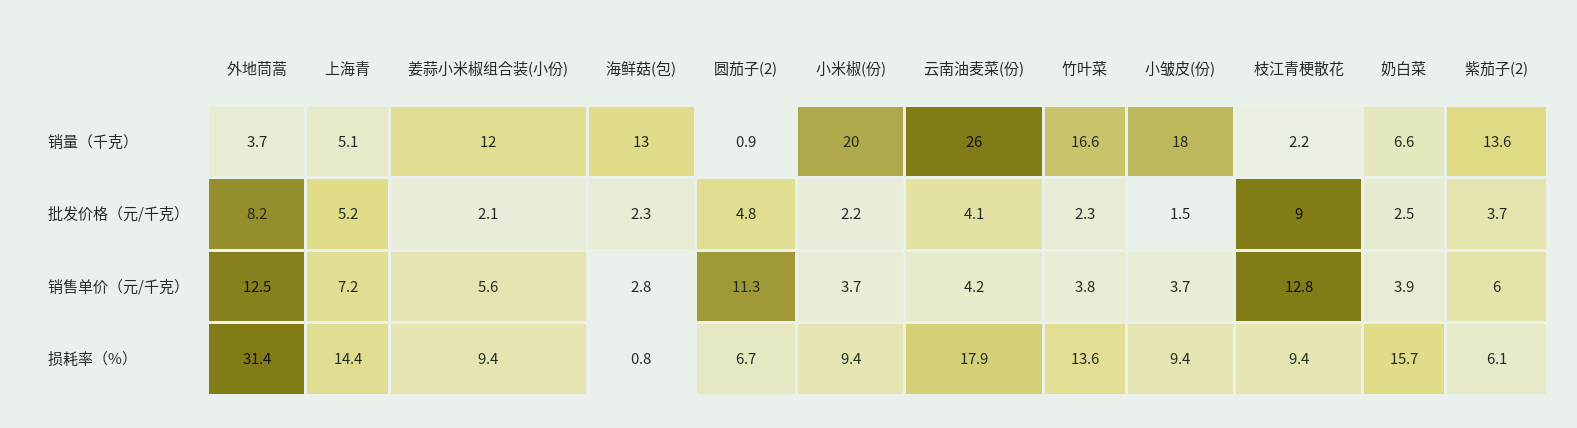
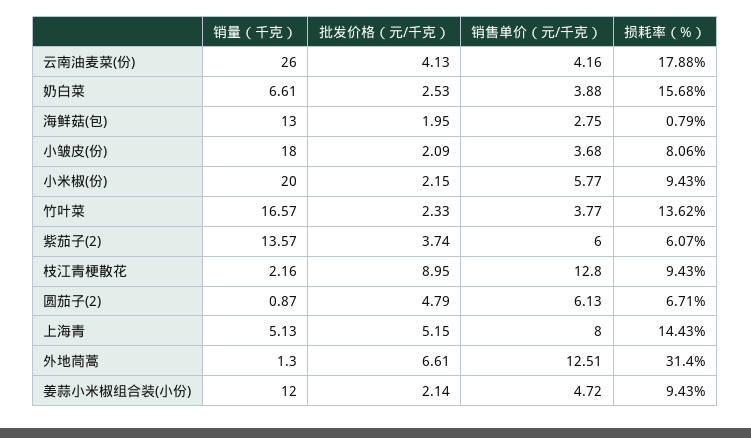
  {
    "外地茼蒿": {
-     "销量（千克）": 3.7,
+     "销量（千克）": 1.3,
-     "批发价格（元/千克）": 8.2,
+     "批发价格（元/千克）": 6.61,
      "销售单价（元/千克）": 12.51,
      "损耗率（%）": 31.4
    },
    "上海青": {
      "销量（千克）": 5.13,
      "批发价格（元/千克）": 5.15,
-     "销售单价（元/千克）": 7.2,
+     "销售单价（元/千克）": 8,
      "损耗率（%）": 14.43
    },
    "姜蒜小米椒组合装(小份)": {
      "销量（千克）": 12,
      "批发价格（元/千克）": 2.14,
-     "销售单价（元/千克）": 5.6,
+     "销售单价（元/千克）": 4.72,
      "损耗率（%）": 9.43
    },
    "海鲜菇(包)": {
      "销量（千克）": 13,
-     "批发价格（元/千克）": 2.3,
+     "批发价格（元/千克）": 1.95,
      "销售单价（元/千克）": 2.75,
      "损耗率（%）": 0.79
    },
    "圆茄子(2)": {
      "销量（千克）": 0.87,
      "批发价格（元/千克）": 4.79,
-     "销售单价（元/千克）": 11.3,
+     "销售单价（元/千克）": 6.13,
      "损耗率（%）": 6.71
    },
    "小米椒(份)": {
      "销量（千克）": 20,
      "批发价格（元/千克）": 2.15,
-     "销售单价（元/千克）": 3.7,
+     "销售单价（元/千克）": 5.77,
      "损耗率（%）": 9.43
    },
    "云南油麦菜(份)": {
      "销量（千克）": 26,
      "批发价格（元/千克）": 4.13,
      "销售单价（元/千克）": 4.16,
      "损耗率（%）": 17.88
    },
    "竹叶菜": {
      "销量（千克）": 16.57,
      "批发价格（元/千克）": 2.33,
      "销售单价（元/千克）": 3.77,
      "损耗率（%）": 13.62
    },
    "小皱皮(份)": {
      "销量（千克）": 18,
-     "批发价格（元/千克）": 1.5,
+     "批发价格（元/千克）": 2.09,
      "销售单价（元/千克）": 3.68,
-     "损耗率（%）": 9.4
+     "损耗率（%）": 8.06
    },
    "枝江青梗散花": {
      "销量（千克）": 2.16,
      "批发价格（元/千克）": 8.95,
      "销售单价（元/千克）": 12.8,
      "损耗率（%）": 9.43
    },
    "奶白菜": {
      "销量（千克）": 6.61,
      "批发价格（元/千克）": 2.53,
      "销售单价（元/千克）": 3.88,
      "损耗率（%）": 15.68
    },
    "紫茄子(2)": {
      "销量（千克）": 13.57,
      "批发价格（元/千克）": 3.74,
      "销售单价（元/千克）": 6,
      "损耗率（%）": 6.07
    }
  }

